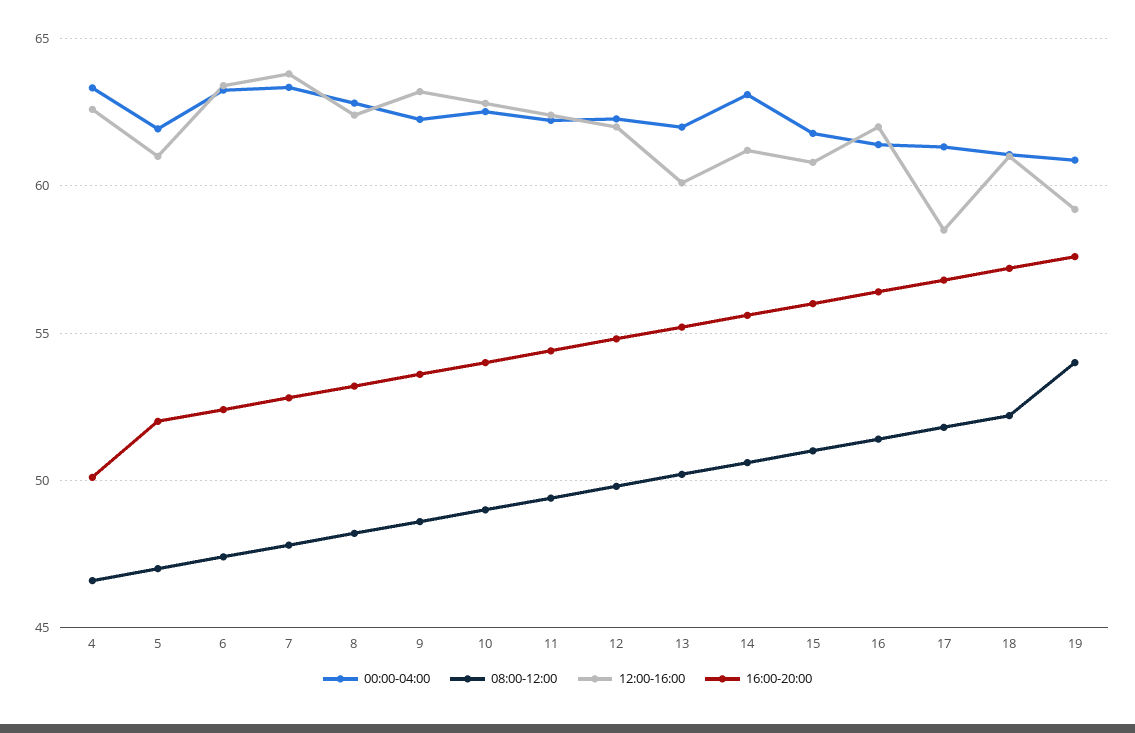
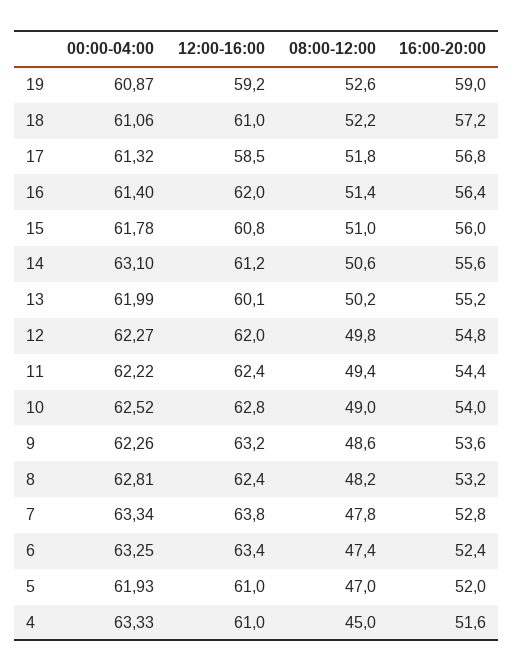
  {
    "00:00-04:00": {
      "4": 63.33,
      "5": 61.93,
      "6": 63.25,
      "7": 63.34,
      "8": 62.81,
      "9": 62.26,
      "10": 62.52,
      "11": 62.22,
      "12": 62.27,
      "13": 61.99,
      "14": 63.1,
      "15": 61.78,
      "16": 61.4,
      "17": 61.32,
      "18": 61.06,
      "19": 60.87
    },
    "08:00-12:00": {
-     "4": 46.5,
+     "4": 45,
      "5": 47,
      "6": 47.4,
      "7": 47.8,
      "8": 48.2,
      "9": 48.6,
      "10": 49,
      "11": 49.4,
      "12": 49.8,
      "13": 50.2,
      "14": 50.6,
      "15": 51,
      "16": 51.4,
      "17": 51.8,
      "18": 52.2,
-     "19": 54
+     "19": 52.6
    },
    "12:00-16:00": {
-     "4": 62.5,
+     "4": 61,
      "5": 61,
      "6": 63.4,
      "7": 63.8,
      "8": 62.4,
      "9": 63.2,
      "10": 62.8,
      "11": 62.4,
      "12": 62,
      "13": 60.1,
      "14": 61.2,
      "15": 60.8,
      "16": 62,
      "17": 58.5,
      "18": 61,
      "19": 59.2
    },
    "16:00-20:00": {
-     "4": 50,
+     "4": 51.6,
      "5": 52,
      "6": 52.4,
      "7": 52.8,
      "8": 53.2,
      "9": 53.6,
      "10": 54,
      "11": 54.4,
      "12": 54.8,
      "13": 55.2,
      "14": 55.6,
      "15": 56,
      "16": 56.4,
      "17": 56.8,
      "18": 57.2,
-     "19": 57.5
+     "19": 59
    }
  }

